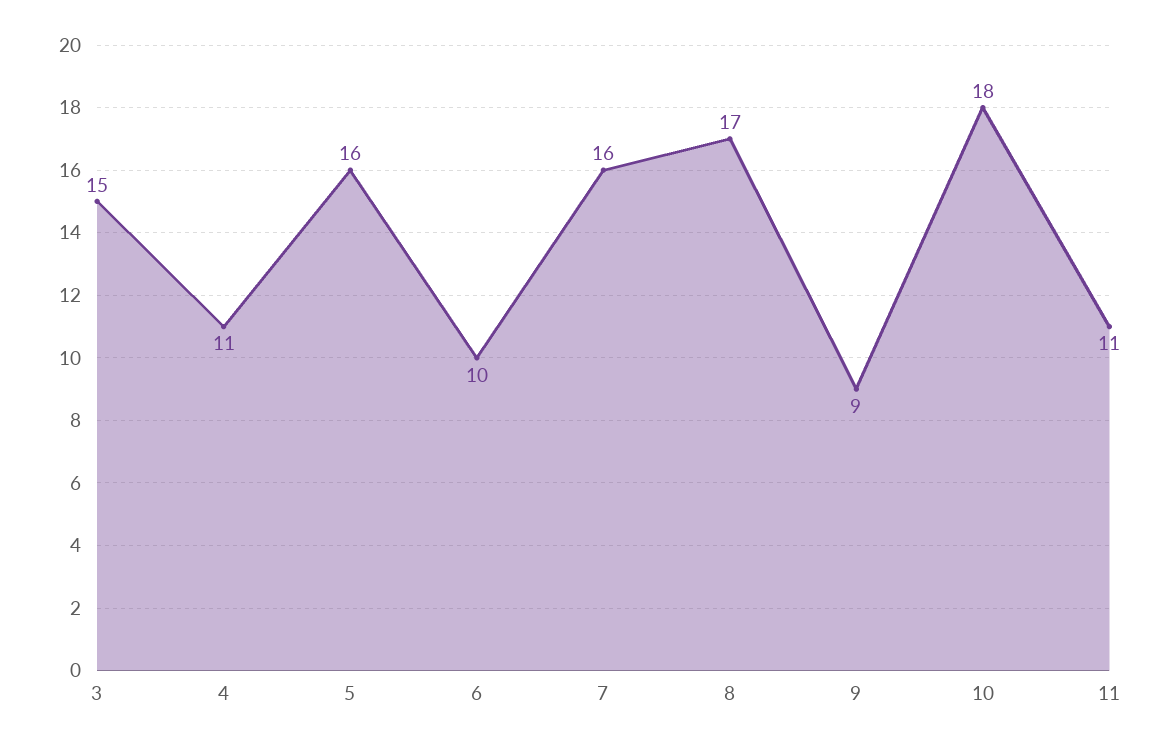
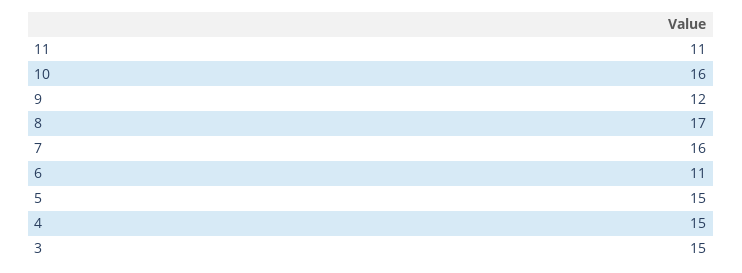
  {
    "3": 15,
-   "4": 11,
+   "4": 15,
-   "5": 16,
+   "5": 15,
-   "6": 10,
+   "6": 11,
    "7": 16,
    "8": 17,
-   "9": 9,
+   "9": 12,
-   "10": 18,
+   "10": 16,
    "11": 11
  }

